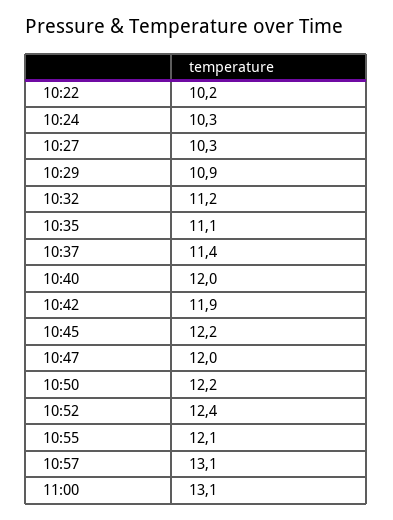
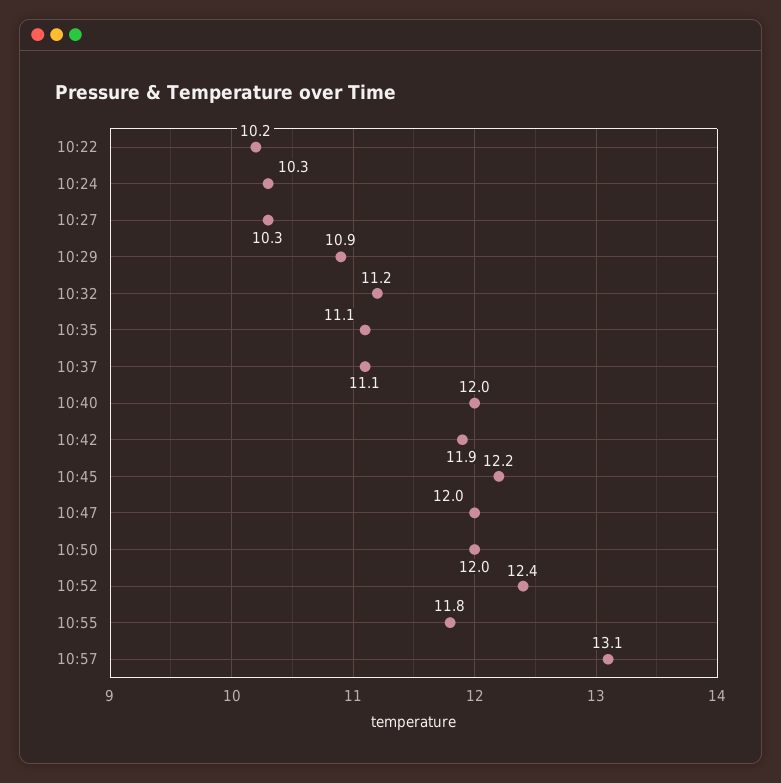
  {
    "10:22": 10.2,
    "10:24": 10.3,
    "10:27": 10.3,
    "10:29": 10.9,
    "10:32": 11.2,
    "10:35": 11.1,
-   "10:37": 11.4,
+   "10:37": 11.1,
    "10:40": 12,
    "10:42": 11.9,
    "10:45": 12.2,
    "10:47": 12,
-   "10:50": 12.2,
+   "10:50": 12,
    "10:52": 12.4,
-   "10:55": 12.1,
+   "10:55": 11.8,
-   "10:57": 13.1,
+   "10:57": 13.1
-   "11:00": 13.1
  }

